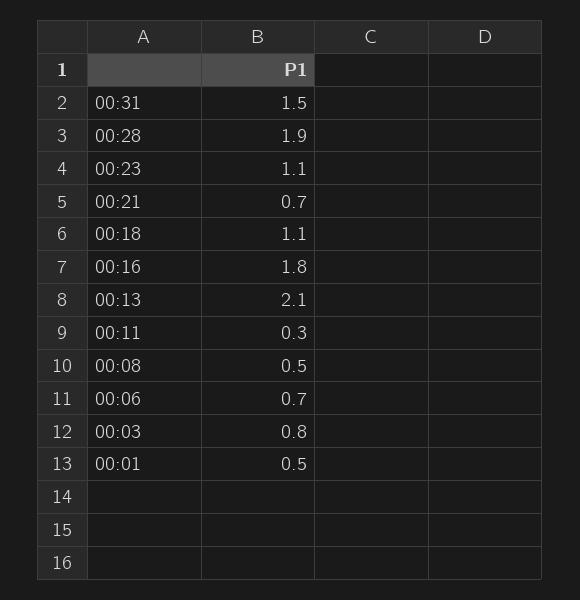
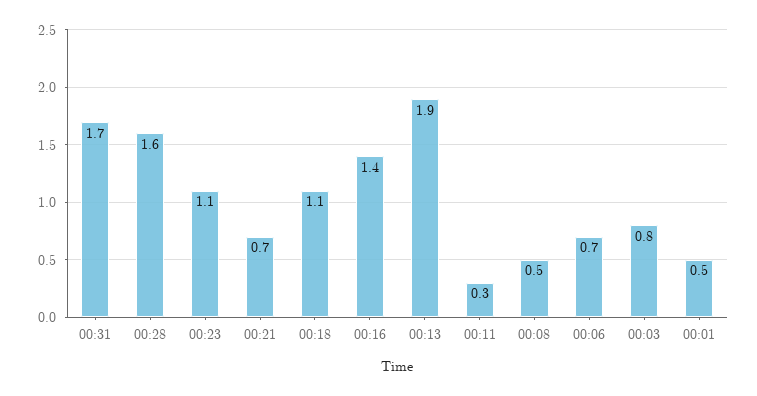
  {
-   "00:31": 1.5,
+   "00:31": 1.7,
-   "00:28": 1.9,
+   "00:28": 1.6,
    "00:23": 1.1,
    "00:21": 0.7,
    "00:18": 1.1,
-   "00:16": 1.8,
+   "00:16": 1.4,
-   "00:13": 2.1,
+   "00:13": 1.9,
    "00:11": 0.3,
    "00:08": 0.5,
    "00:06": 0.7,
    "00:03": 0.8,
    "00:01": 0.5
  }

